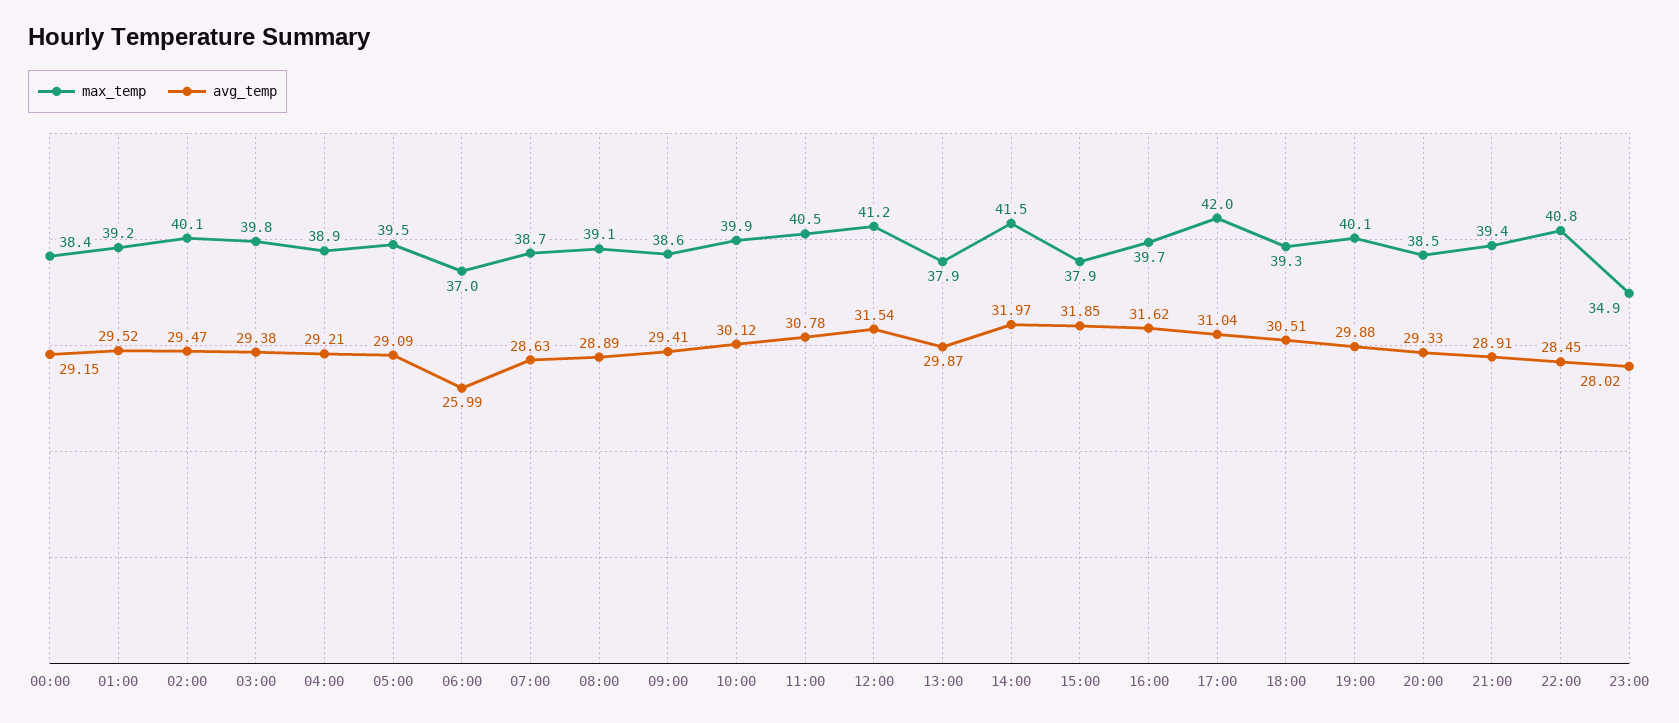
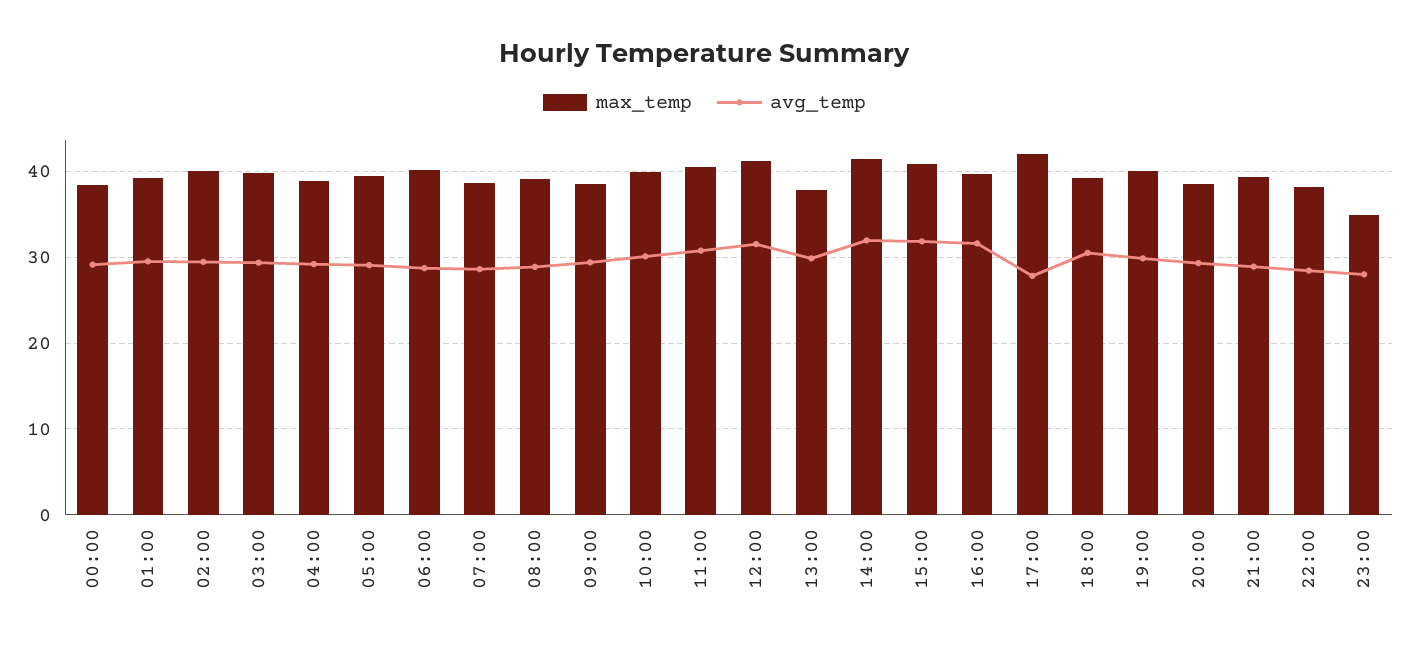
  {
    "max_temp": {
      "00:00": 38.4,
      "01:00": 39.2,
      "02:00": 40.1,
      "03:00": 39.8,
      "04:00": 38.9,
      "05:00": 39.5,
-     "06:00": 37,
+     "06:00": 40,
      "07:00": 38.7,
      "08:00": 39.1,
      "09:00": 38.6,
      "10:00": 39.9,
      "11:00": 40.5,
      "12:00": 41.2,
      "13:00": 37.9,
      "14:00": 41.5,
-     "15:00": 37.9,
+     "15:00": 41,
      "16:00": 39.7,
      "17:00": 42,
      "18:00": 39.3,
      "19:00": 40.1,
      "20:00": 38.5,
      "21:00": 39.4,
-     "22:00": 40.8,
+     "22:00": 38,
      "23:00": 34.9
    },
    "avg_temp": {
      "00:00": 29.15,
      "01:00": 29.52,
      "02:00": 29.47,
      "03:00": 29.38,
      "04:00": 29.21,
      "05:00": 29.09,
-     "06:00": 25.99,
+     "06:00": 29,
      "07:00": 28.63,
      "08:00": 28.89,
      "09:00": 29.41,
      "10:00": 30.12,
      "11:00": 30.78,
      "12:00": 31.54,
      "13:00": 29.87,
      "14:00": 31.97,
      "15:00": 31.85,
      "16:00": 31.62,
-     "17:00": 31.04,
+     "17:00": 28,
      "18:00": 30.51,
      "19:00": 29.88,
      "20:00": 29.33,
      "21:00": 28.91,
      "22:00": 28.45,
      "23:00": 28.02
    }
  }

